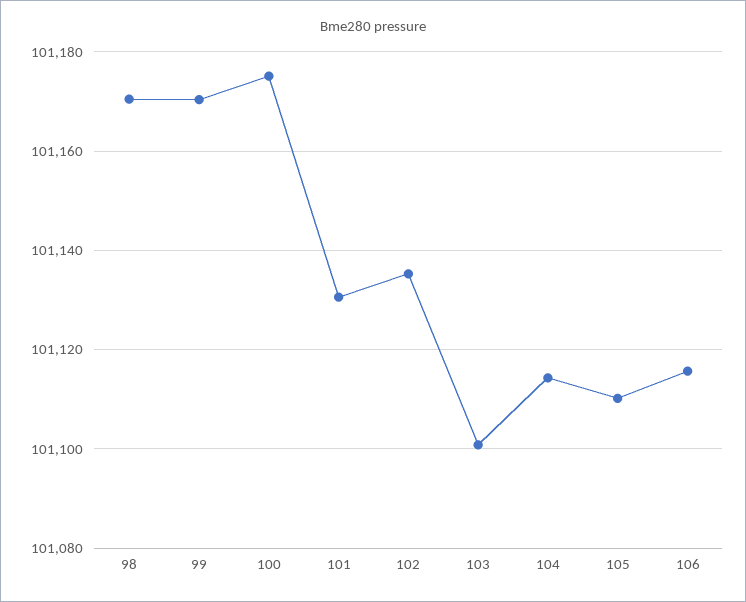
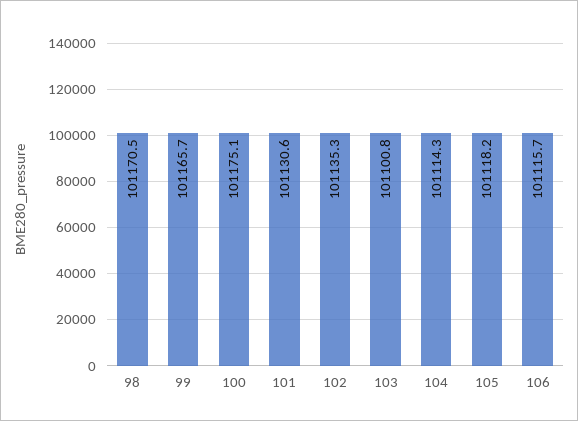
  {
    "98": 101170.5,
-   "99": 101170,
+   "99": 101165.7,
    "100": 101175.1,
    "101": 101130.6,
    "102": 101135.3,
    "103": 101100.8,
    "104": 101114.3,
-   "105": 101110,
+   "105": 101118.2,
    "106": 101115.7
  }

